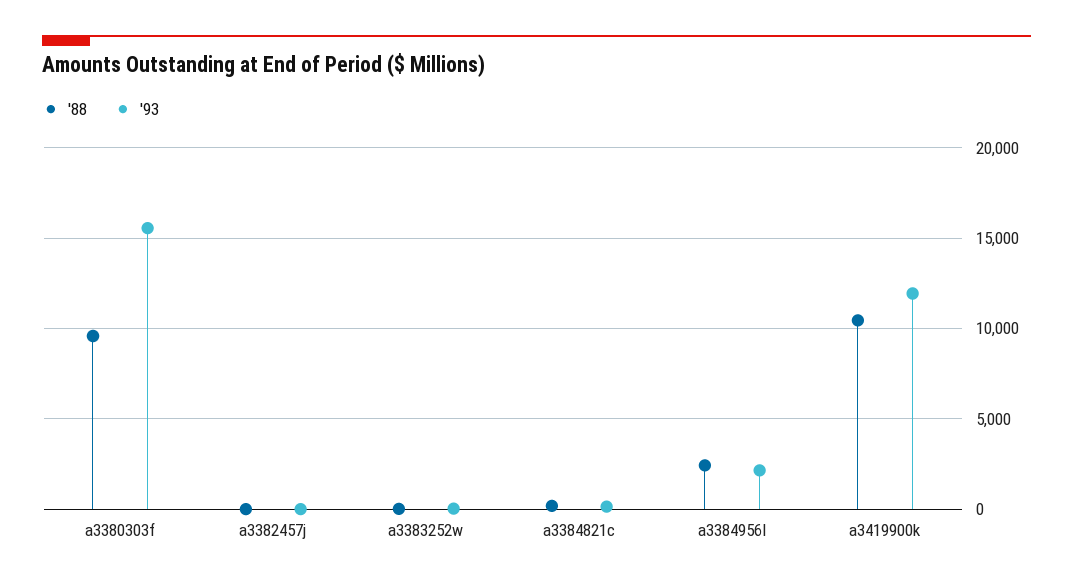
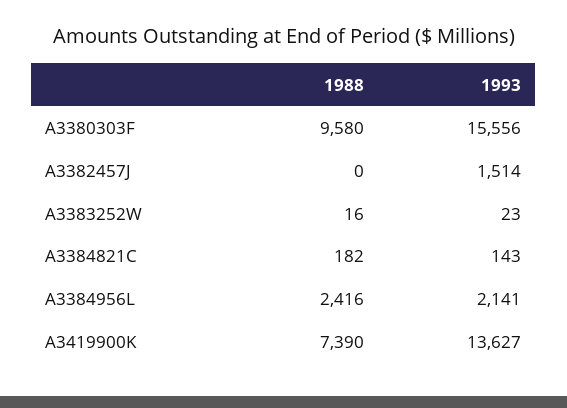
  {
    "'88": {
      "a3380303f": 9580,
      "a3382457j": 0,
      "a3383252w": 16,
      "a3384821c": 182,
      "a3384956l": 2416,
-     "a3419900k": 10500
+     "a3419900k": 7390
    },
    "'93": {
      "a3380303f": 15556,
-     "a3382457j": 0,
+     "a3382457j": 1514,
      "a3383252w": 23,
      "a3384821c": 143,
      "a3384956l": 2141,
-     "a3419900k": 12000
+     "a3419900k": 13627
    }
  }

